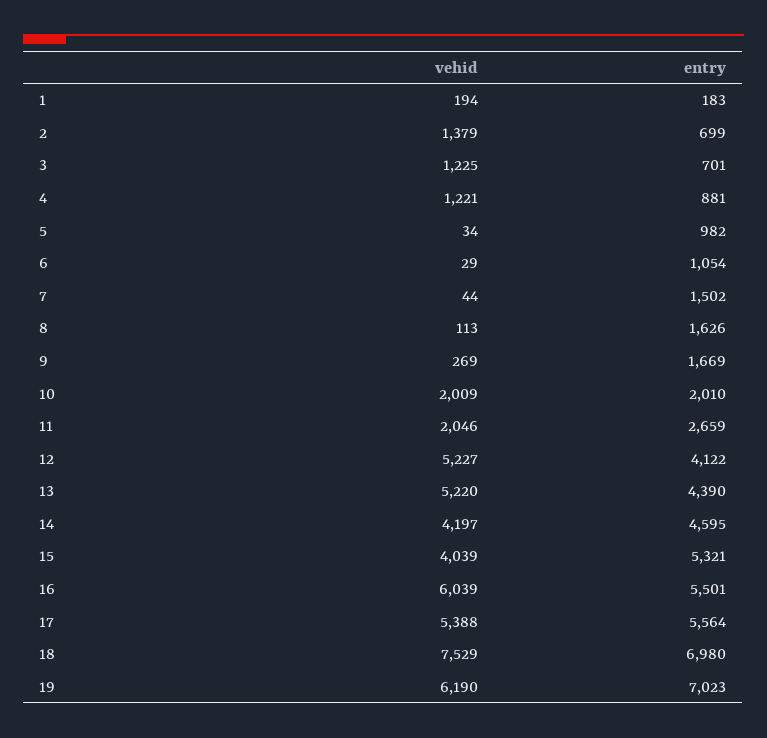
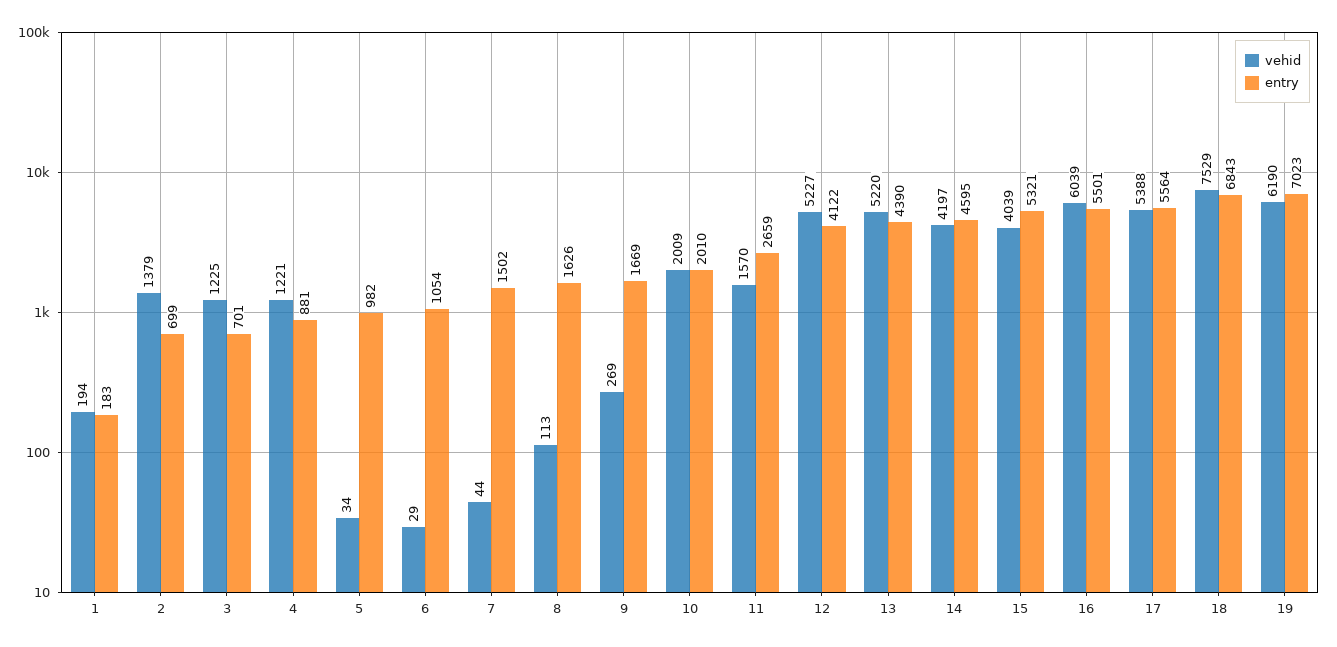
  {
    "vehid": {
      "1": 194,
      "2": 1379,
      "3": 1225,
      "4": 1221,
      "5": 34,
      "6": 29,
      "7": 44,
      "8": 113,
      "9": 269,
      "10": 2009,
-     "11": 2046,
+     "11": 1570,
      "12": 5227,
      "13": 5220,
      "14": 4197,
      "15": 4039,
      "16": 6039,
      "17": 5388,
      "18": 7529,
      "19": 6190
    },
    "entry": {
      "1": 183,
      "2": 699,
      "3": 701,
      "4": 881,
      "5": 982,
      "6": 1054,
      "7": 1502,
      "8": 1626,
      "9": 1669,
      "10": 2010,
      "11": 2659,
      "12": 4122,
      "13": 4390,
      "14": 4595,
      "15": 5321,
      "16": 5501,
      "17": 5564,
-     "18": 6980,
+     "18": 6843,
      "19": 7023
    }
  }

